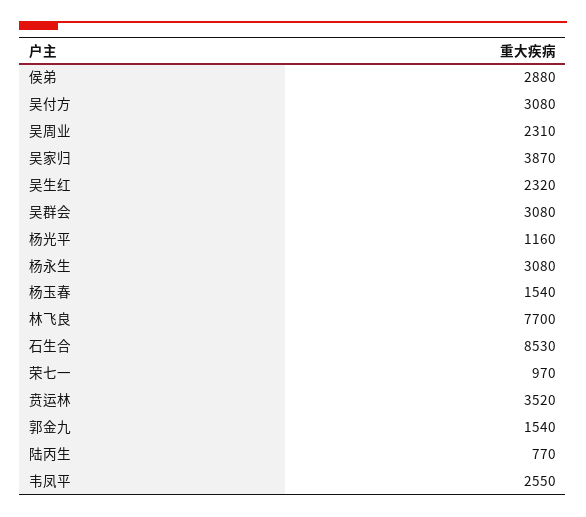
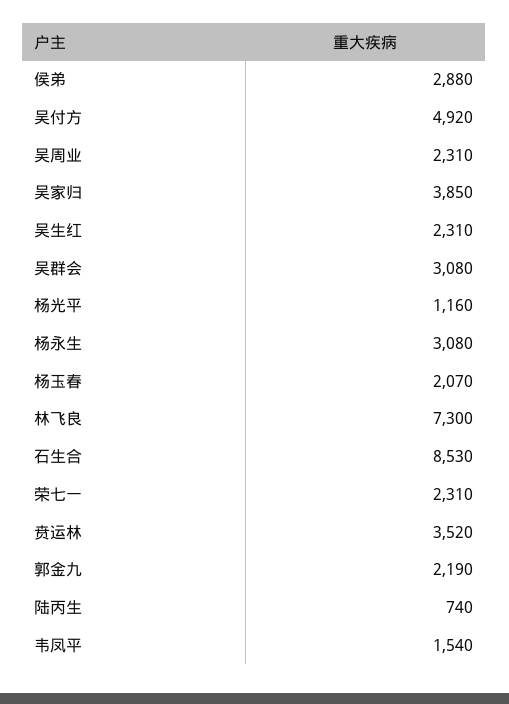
  {
    "侯弟": 2880,
-   "吴付方": 3080,
+   "吴付方": 4920,
    "吴周业": 2310,
-   "吴家归": 3870,
+   "吴家归": 3850,
-   "吴生红": 2320,
+   "吴生红": 2310,
    "吴群会": 3080,
    "杨光平": 1160,
    "杨永生": 3080,
-   "杨玉春": 1540,
+   "杨玉春": 2070,
-   "林飞良": 7700,
+   "林飞良": 7300,
    "石生合": 8530,
-   "荣七一": 970,
+   "荣七一": 2310,
    "贲运林": 3520,
-   "郭金九": 1540,
+   "郭金九": 2190,
-   "陆丙生": 770,
+   "陆丙生": 740,
-   "韦凤平": 2550
+   "韦凤平": 1540
  }

